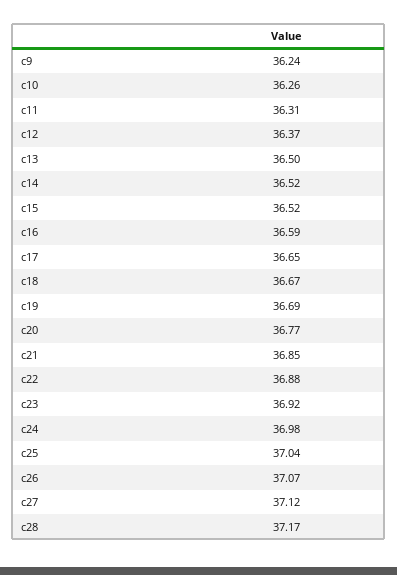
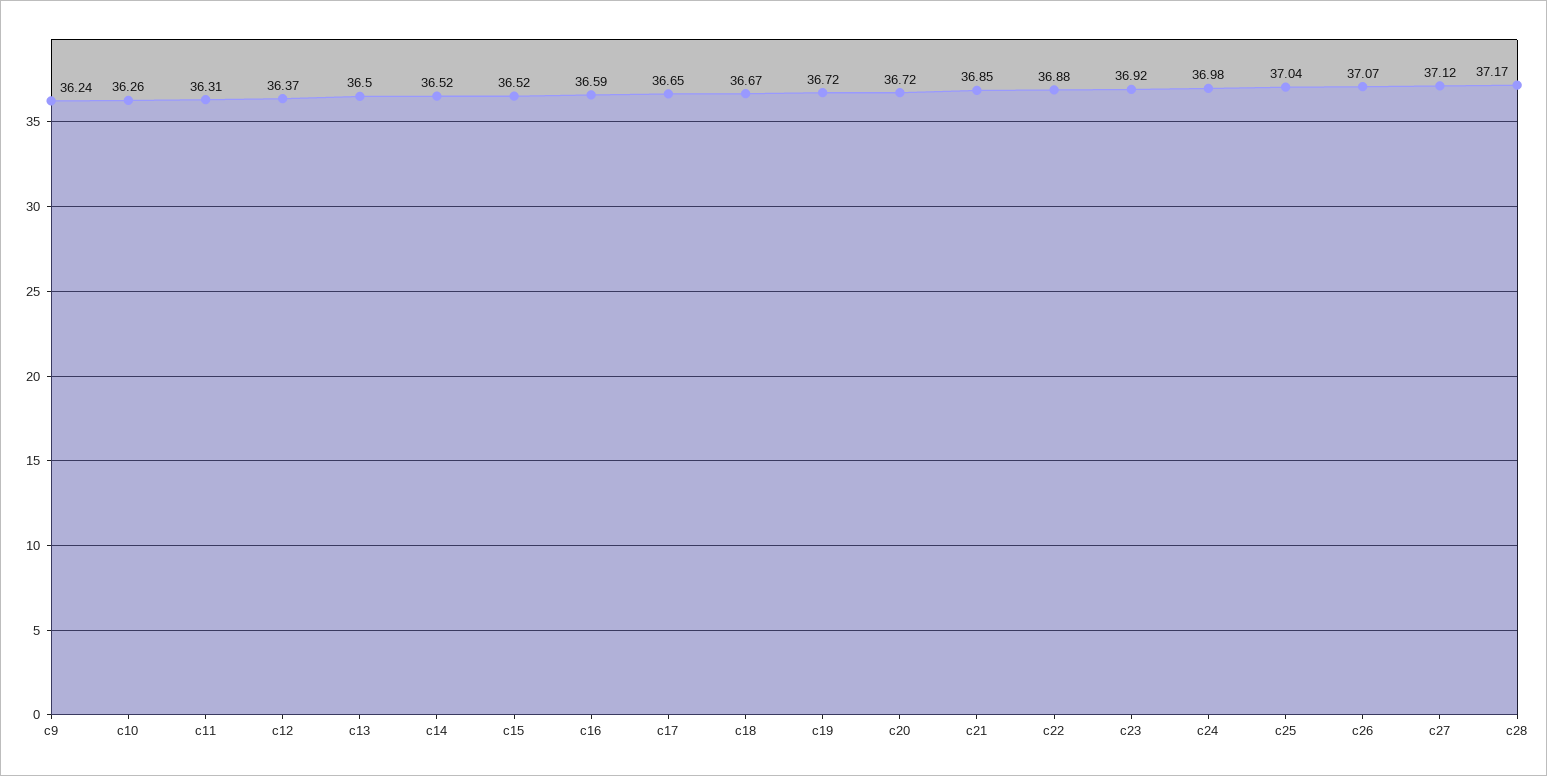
  {
    "c9": 36.24,
    "c10": 36.26,
    "c11": 36.31,
    "c12": 36.37,
    "c13": 36.5,
    "c14": 36.52,
    "c15": 36.52,
    "c16": 36.59,
    "c17": 36.65,
    "c18": 36.67,
-   "c19": 36.69,
+   "c19": 36.72,
-   "c20": 36.77,
+   "c20": 36.72,
    "c21": 36.85,
    "c22": 36.88,
    "c23": 36.92,
    "c24": 36.98,
    "c25": 37.04,
    "c26": 37.07,
    "c27": 37.12,
    "c28": 37.17
  }

